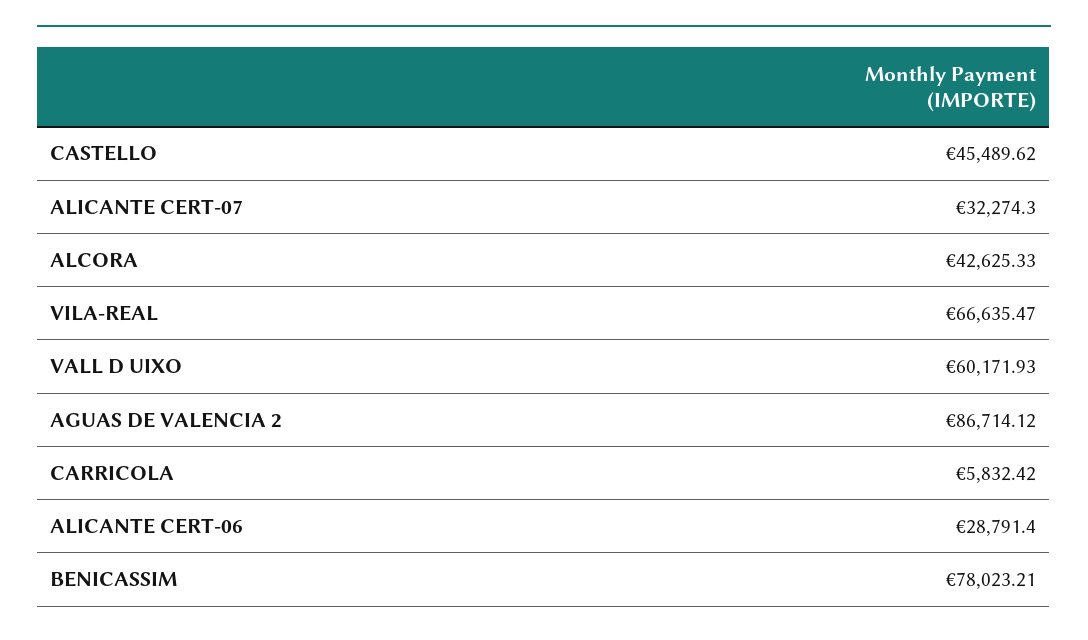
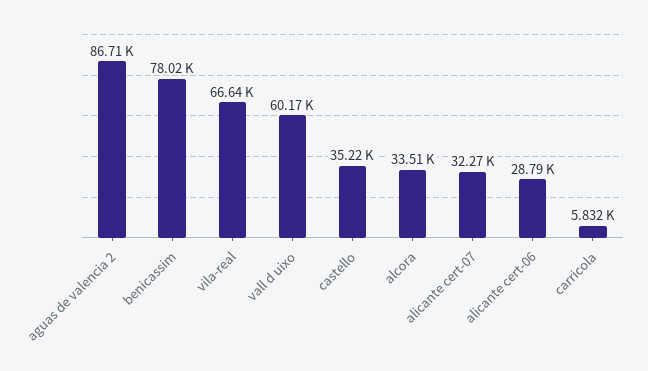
  {
-   "CASTELLO": 45489.62,
+   "CASTELLO": 35220,
    "ALICANTE CERT-07": 32274.3,
-   "ALCORA": 42625.33,
+   "ALCORA": 33510,
    "VILA-REAL": 66635.47,
    "VALL D UIXO": 60171.93,
    "AGUAS DE VALENCIA 2": 86714.12,
    "CARRICOLA": 5832.42,
    "ALICANTE CERT-06": 28791.4,
    "BENICASSIM": 78023.21
  }

